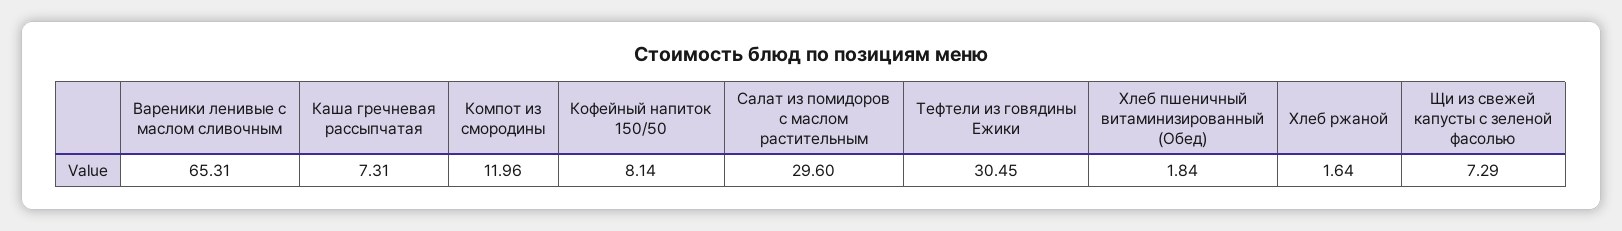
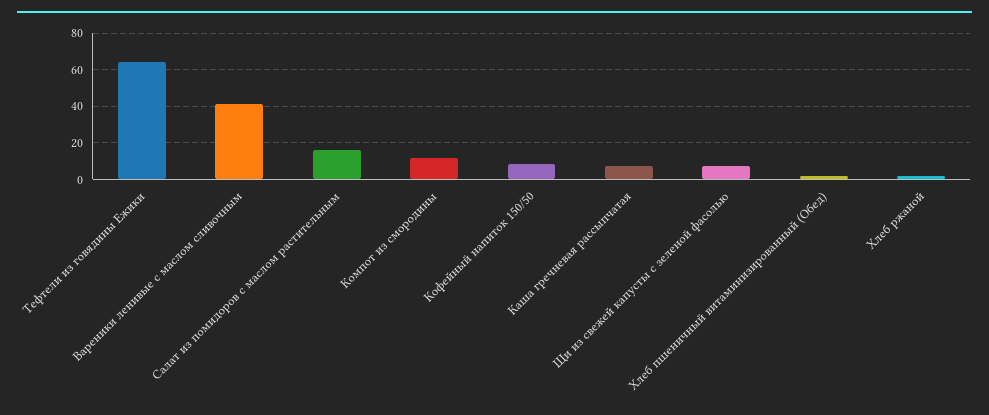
  {
-   "Вареники ленивые с маслом сливочным": 65.31,
+   "Вареники ленивые с маслом сливочным": 40,
    "Каша гречневая рассыпчатая": 7.31,
    "Компот из смородины": 11.96,
    "Кофейный напиток 150/50": 8.14,
-   "Салат из помидоров с маслом растительным": 29.6,
+   "Салат из помидоров с маслом растительным": 15,
-   "Тефтели из говядины Ежики": 30.45,
+   "Тефтели из говядины Ежики": 65,
    "Хлеб пшеничный витаминизированный (Обед)": 1.84,
    "Хлеб ржаной": 1.64,
    "Щи из свежей капусты с зеленой фасолью": 7.29
  }

